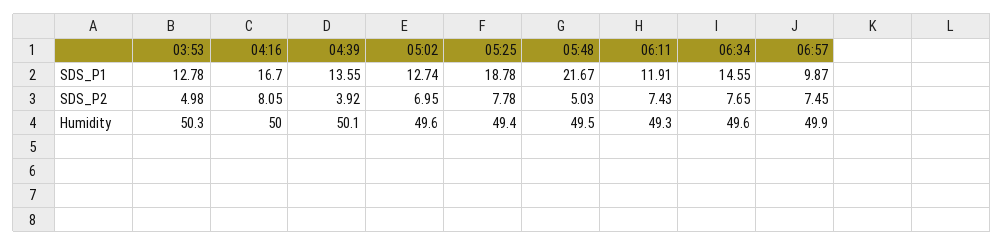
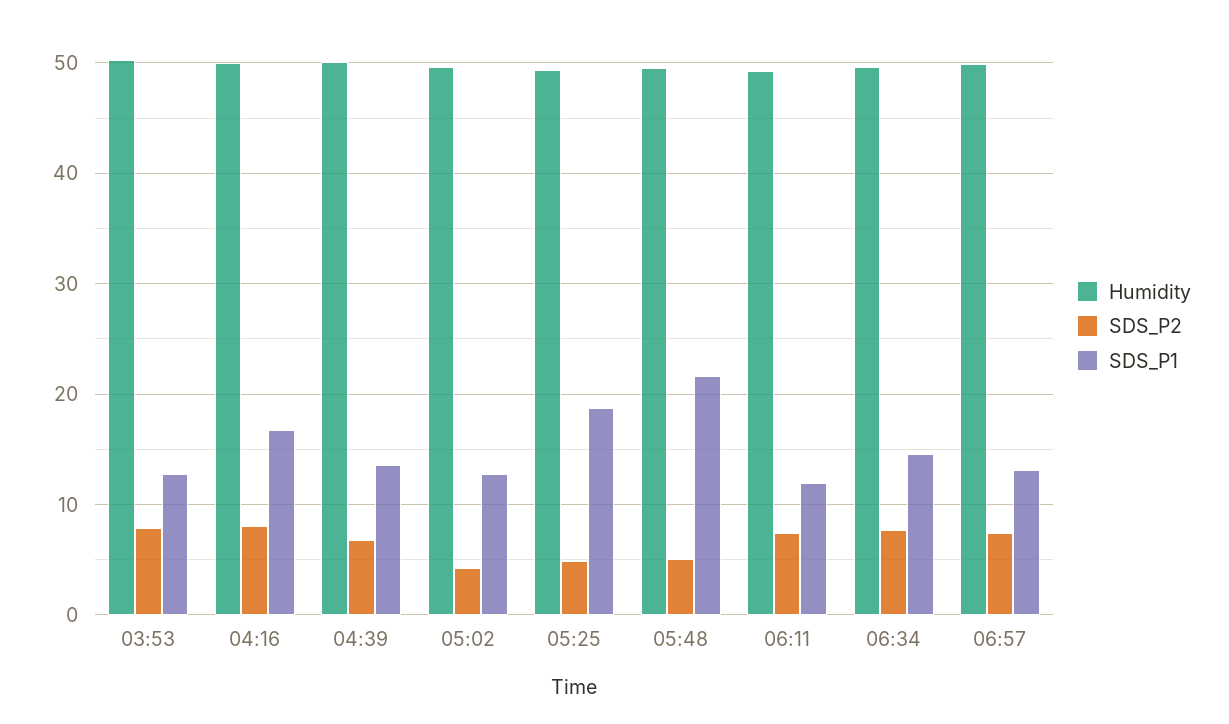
  {
    "SDS_P1": {
      "03:53": 12.78,
      "04:16": 16.7,
      "04:39": 13.55,
      "05:02": 12.74,
      "05:25": 18.78,
      "05:48": 21.67,
      "06:11": 11.91,
      "06:34": 14.55,
-     "06:57": 9.87
+     "06:57": 13
    },
    "SDS_P2": {
-     "03:53": 4.98,
+     "03:53": 8,
      "04:16": 8.05,
-     "04:39": 3.92,
+     "04:39": 7,
-     "05:02": 6.95,
+     "05:02": 4,
-     "05:25": 7.78,
+     "05:25": 5,
      "05:48": 5.03,
      "06:11": 7.43,
      "06:34": 7.65,
      "06:57": 7.45
    },
    "Humidity": {
      "03:53": 50.3,
      "04:16": 50,
      "04:39": 50.1,
      "05:02": 49.6,
      "05:25": 49.4,
      "05:48": 49.5,
      "06:11": 49.3,
      "06:34": 49.6,
      "06:57": 49.9
    }
  }

